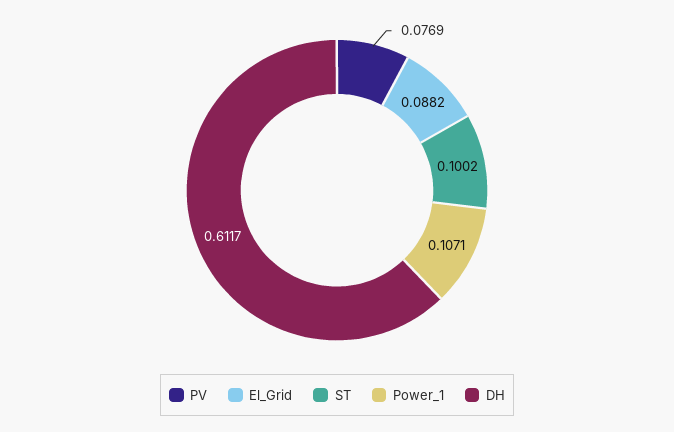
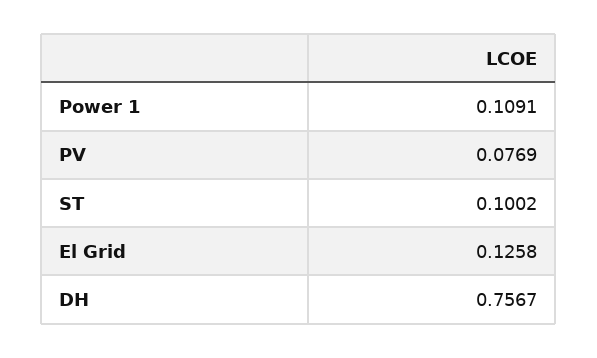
  {
    "PV": 0.0769,
-   "El_Grid": 0.0882,
+   "El_Grid": 0.1258,
    "ST": 0.1002,
-   "Power_1": 0.1071,
+   "Power_1": 0.1091,
-   "DH": 0.6117
+   "DH": 0.7567
  }

